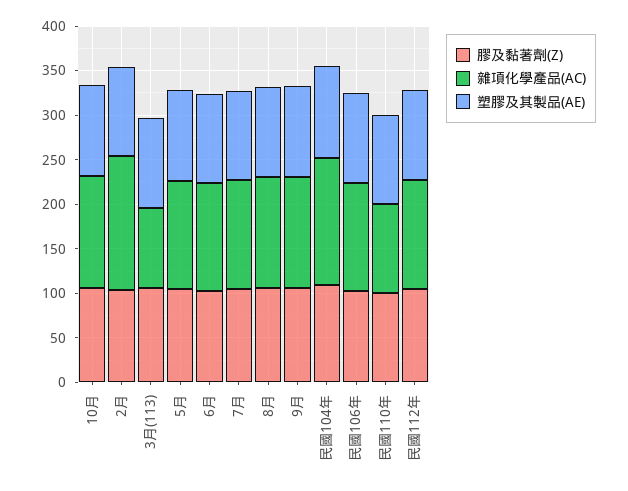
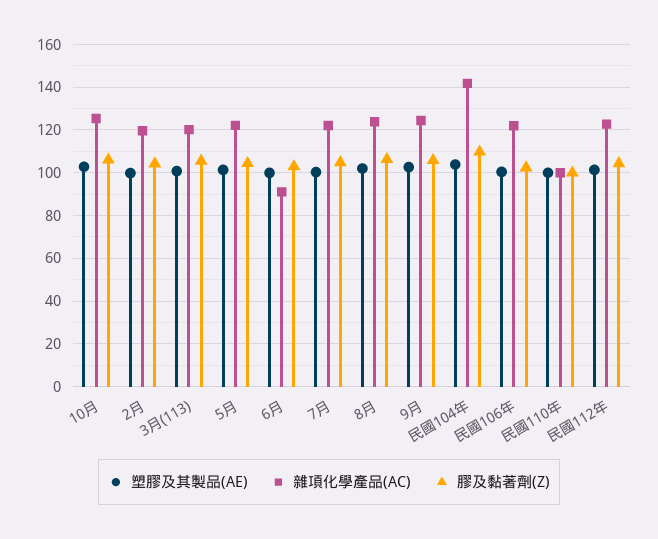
  {
    "膠及黏著劑(Z)": {
      "10月": 105,
      "2月": 105,
      "3月(113)": 105,
      "5月": 105,
      "6月": 105,
      "7月": 105,
      "8月": 105,
      "9月": 105,
      "民國104年": 110,
      "民國106年": 100,
      "民國110年": 100,
      "民國112年": 105
    },
    "雜項化學產品(AC)": {
      "10月": 125,
-     "2月": 150,
+     "2月": 120,
-     "3月(113)": 90,
+     "3月(113)": 120,
      "5月": 120,
-     "6月": 120,
+     "6月": 90,
      "7月": 120,
      "8月": 125,
      "9月": 125,
      "民國104年": 140,
      "民國106年": 120,
      "民國110年": 100,
      "民國112年": 125
    },
    "塑膠及其製品(AE)": {
      "10月": 105,
      "2月": 100,
      "3月(113)": 100,
      "5月": 100,
      "6月": 100,
      "7月": 100,
      "8月": 100,
      "9月": 105,
      "民國104年": 105,
      "民國106年": 100,
      "民國110年": 100,
      "民國112年": 100
    }
  }

